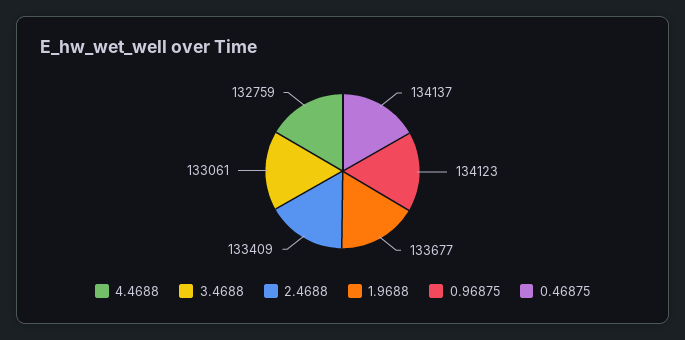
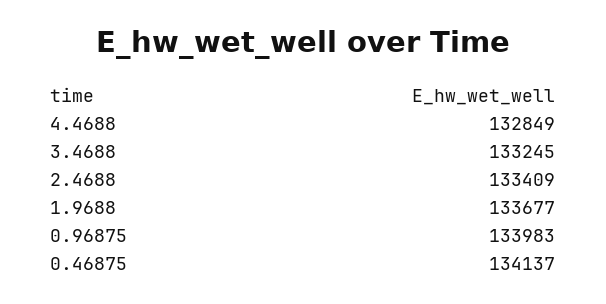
  {
-   "4.4688": 132759,
+   "4.4688": 132849,
-   "3.4688": 133061,
+   "3.4688": 133245,
    "2.4688": 133409,
    "1.9688": 133677,
-   "0.96875": 134123,
+   "0.96875": 133983,
    "0.46875": 134137
  }

